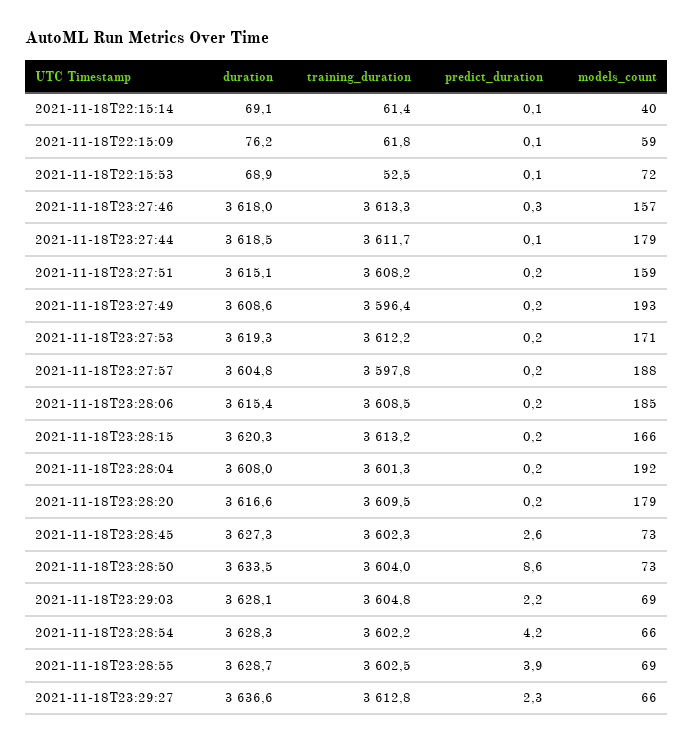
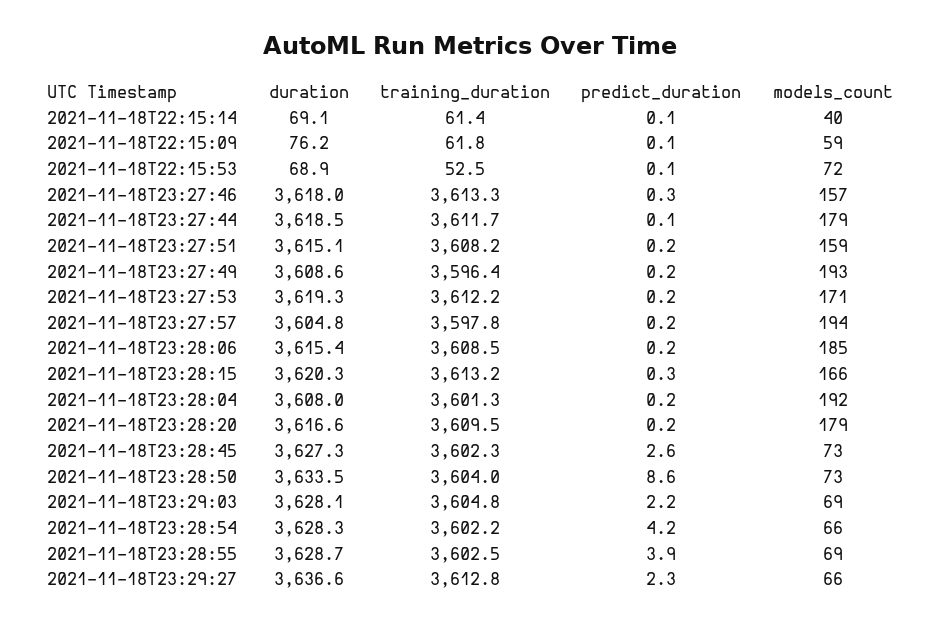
  {
    "duration": {
      "2021-11-18T22:15:14": 69.1,
      "2021-11-18T22:15:09": 76.2,
      "2021-11-18T22:15:53": 68.9,
      "2021-11-18T23:27:46": 3618,
      "2021-11-18T23:27:44": 3618.5,
      "2021-11-18T23:27:51": 3615.1,
      "2021-11-18T23:27:49": 3608.6,
      "2021-11-18T23:27:53": 3619.3,
      "2021-11-18T23:27:57": 3604.8,
      "2021-11-18T23:28:06": 3615.4,
      "2021-11-18T23:28:15": 3620.3,
      "2021-11-18T23:28:04": 3608,
      "2021-11-18T23:28:20": 3616.6,
      "2021-11-18T23:28:45": 3627.3,
      "2021-11-18T23:28:50": 3633.5,
      "2021-11-18T23:29:03": 3628.1,
      "2021-11-18T23:28:54": 3628.3,
      "2021-11-18T23:28:55": 3628.7,
      "2021-11-18T23:29:27": 3636.6
    },
    "training_duration": {
      "2021-11-18T22:15:14": 61.4,
      "2021-11-18T22:15:09": 61.8,
      "2021-11-18T22:15:53": 52.5,
      "2021-11-18T23:27:46": 3613.3,
      "2021-11-18T23:27:44": 3611.7,
      "2021-11-18T23:27:51": 3608.2,
      "2021-11-18T23:27:49": 3596.4,
      "2021-11-18T23:27:53": 3612.2,
      "2021-11-18T23:27:57": 3597.8,
      "2021-11-18T23:28:06": 3608.5,
      "2021-11-18T23:28:15": 3613.2,
      "2021-11-18T23:28:04": 3601.3,
      "2021-11-18T23:28:20": 3609.5,
      "2021-11-18T23:28:45": 3602.3,
      "2021-11-18T23:28:50": 3604,
      "2021-11-18T23:29:03": 3604.8,
      "2021-11-18T23:28:54": 3602.2,
      "2021-11-18T23:28:55": 3602.5,
      "2021-11-18T23:29:27": 3612.8
    },
    "predict_duration": {
      "2021-11-18T22:15:14": 0.1,
      "2021-11-18T22:15:09": 0.1,
      "2021-11-18T22:15:53": 0.1,
      "2021-11-18T23:27:46": 0.3,
      "2021-11-18T23:27:44": 0.1,
      "2021-11-18T23:27:51": 0.2,
      "2021-11-18T23:27:49": 0.2,
      "2021-11-18T23:27:53": 0.2,
      "2021-11-18T23:27:57": 0.2,
      "2021-11-18T23:28:06": 0.2,
-     "2021-11-18T23:28:15": 0.2,
+     "2021-11-18T23:28:15": 0.3,
      "2021-11-18T23:28:04": 0.2,
      "2021-11-18T23:28:20": 0.2,
      "2021-11-18T23:28:45": 2.6,
      "2021-11-18T23:28:50": 8.6,
      "2021-11-18T23:29:03": 2.2,
      "2021-11-18T23:28:54": 4.2,
      "2021-11-18T23:28:55": 3.9,
      "2021-11-18T23:29:27": 2.3
    },
    "models_count": {
      "2021-11-18T22:15:14": 40,
      "2021-11-18T22:15:09": 59,
      "2021-11-18T22:15:53": 72,
      "2021-11-18T23:27:46": 157,
      "2021-11-18T23:27:44": 179,
      "2021-11-18T23:27:51": 159,
      "2021-11-18T23:27:49": 193,
      "2021-11-18T23:27:53": 171,
-     "2021-11-18T23:27:57": 188,
+     "2021-11-18T23:27:57": 194,
      "2021-11-18T23:28:06": 185,
      "2021-11-18T23:28:15": 166,
      "2021-11-18T23:28:04": 192,
      "2021-11-18T23:28:20": 179,
      "2021-11-18T23:28:45": 73,
      "2021-11-18T23:28:50": 73,
      "2021-11-18T23:29:03": 69,
      "2021-11-18T23:28:54": 66,
      "2021-11-18T23:28:55": 69,
      "2021-11-18T23:29:27": 66
    }
  }

